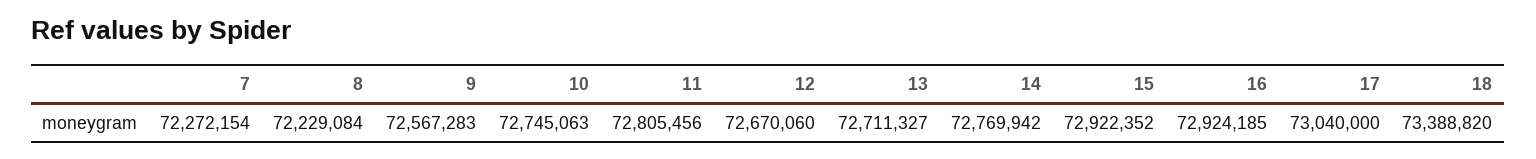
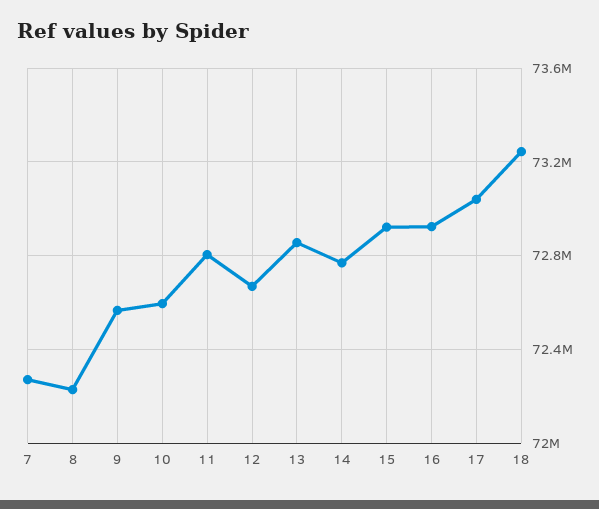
  {
    "7": 72272154,
    "8": 72229084,
    "9": 72567283,
-   "10": 72745063,
+   "10": 72600000,
    "11": 72805456,
    "12": 72670060,
-   "13": 72711327,
+   "13": 72850000,
    "14": 72769942,
    "15": 72922352,
    "16": 72924185,
    "17": 73040000,
-   "18": 73388820
+   "18": 73250000
  }

